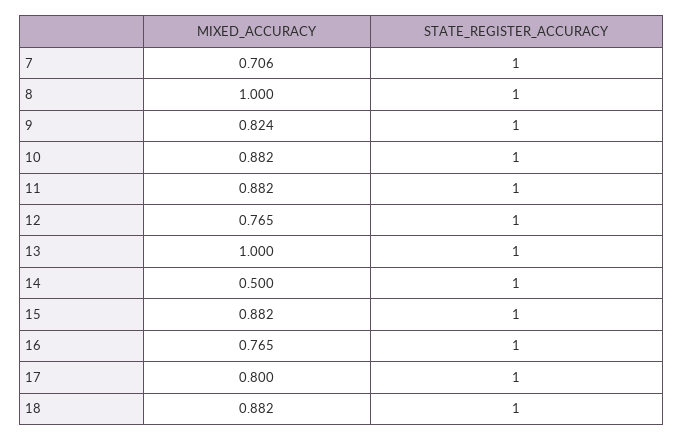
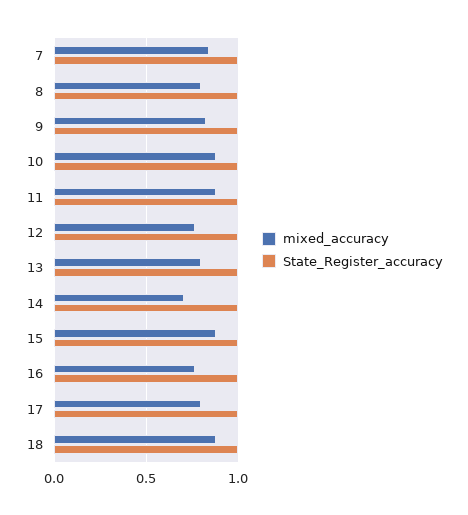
  {
    "MIXED_ACCURACY": {
-     "7": 0.706,
+     "7": 0.85,
-     "8": 1,
+     "8": 0.8,
      "9": 0.824,
      "10": 0.882,
      "11": 0.882,
      "12": 0.765,
-     "13": 1,
+     "13": 0.8,
-     "14": 0.5,
+     "14": 0.7,
      "15": 0.882,
      "16": 0.765,
      "17": 0.8,
      "18": 0.882
    },
    "STATE_REGISTER_ACCURACY": {
      "7": 1,
      "8": 1,
      "9": 1,
      "10": 1,
      "11": 1,
      "12": 1,
      "13": 1,
      "14": 1,
      "15": 1,
      "16": 1,
      "17": 1,
      "18": 1
    }
  }

